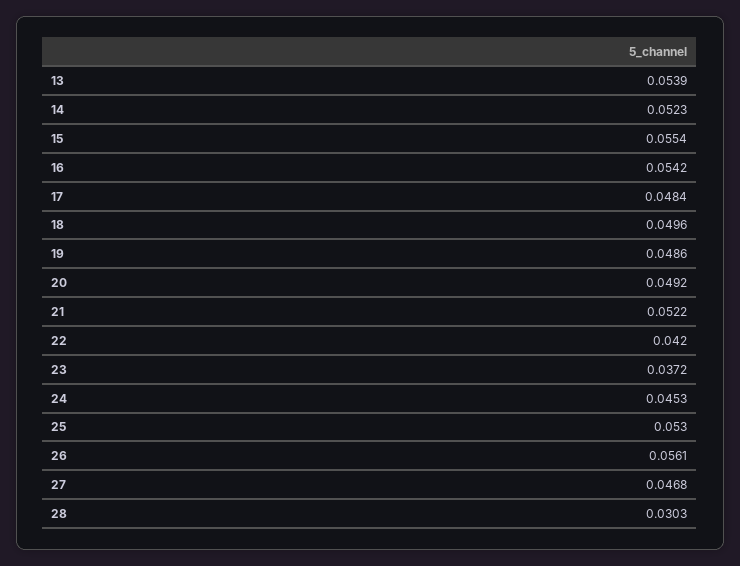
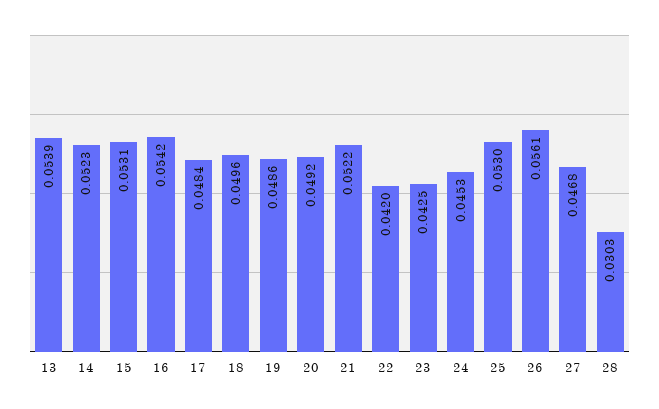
  {
    "13": 0.0539,
    "14": 0.0523,
-   "15": 0.0554,
+   "15": 0.0531,
    "16": 0.0542,
    "17": 0.0484,
    "18": 0.0496,
    "19": 0.0486,
    "20": 0.0492,
    "21": 0.0522,
    "22": 0.042,
-   "23": 0.0372,
+   "23": 0.0425,
    "24": 0.0453,
    "25": 0.053,
    "26": 0.0561,
    "27": 0.0468,
    "28": 0.0303
  }

